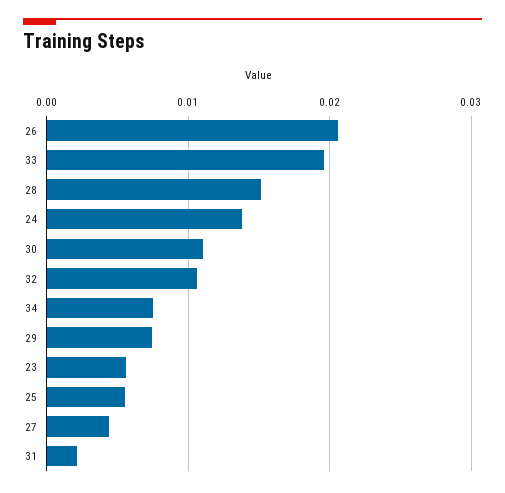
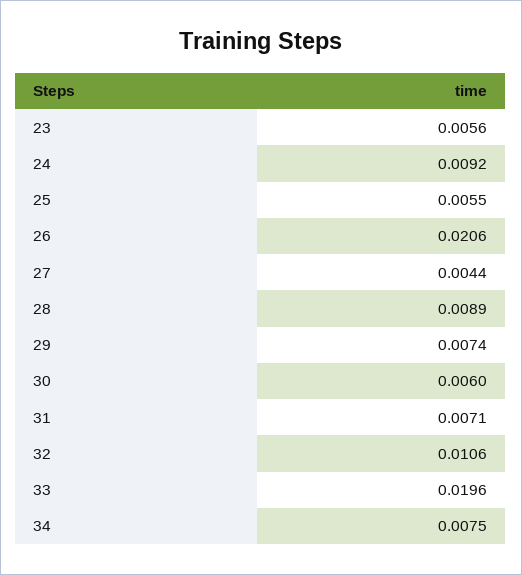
  {
    "26": 0.0206,
    "33": 0.0196,
-   "28": 0.015,
+   "28": 0.0089,
-   "24": 0.014,
+   "24": 0.0092,
-   "30": 0.011,
+   "30": 0.006,
    "32": 0.0106,
    "34": 0.0075,
    "29": 0.0074,
    "23": 0.0056,
    "25": 0.0055,
    "27": 0.0044,
-   "31": 0.002
+   "31": 0.0071
  }

